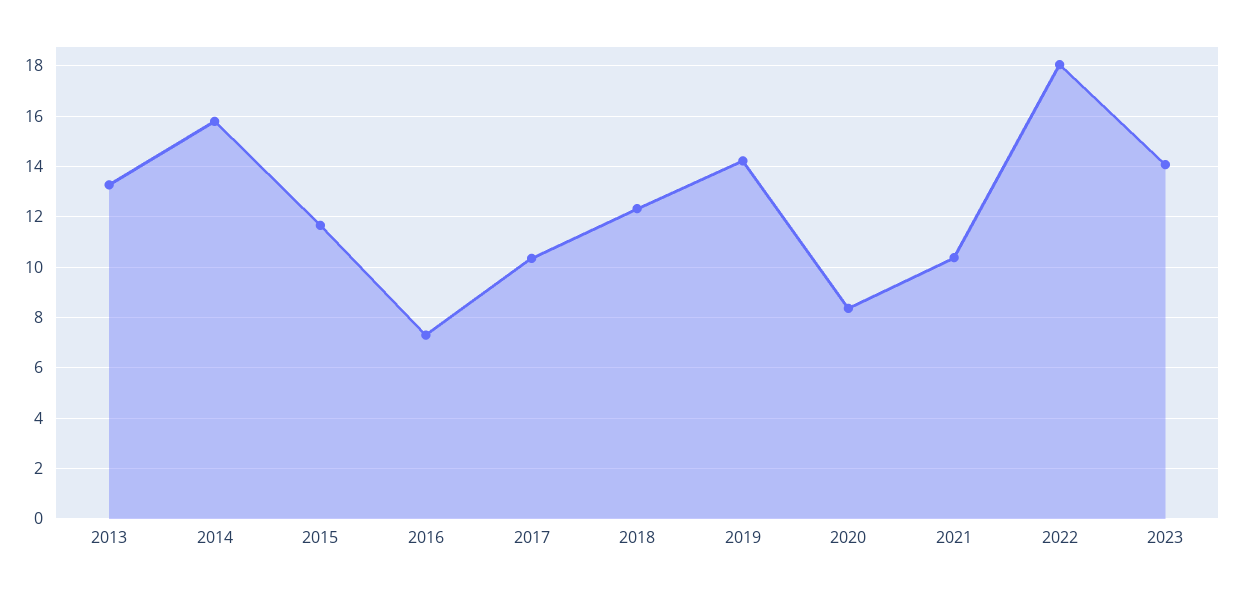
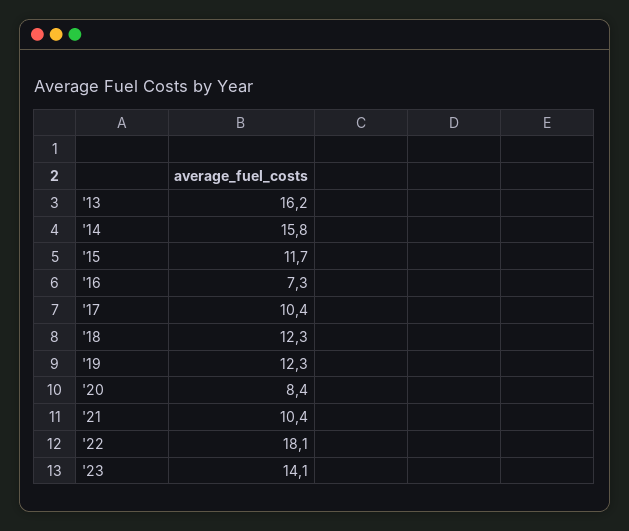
  {
-   "2013": 13.25,
+   "2013": 16.2,
    "2014": 15.8,
    "2015": 11.7,
    "2016": 7.3,
    "2017": 10.4,
    "2018": 12.3,
-   "2019": 14.25,
+   "2019": 12.3,
    "2020": 8.4,
    "2021": 10.4,
    "2022": 18.1,
    "2023": 14.1
  }

